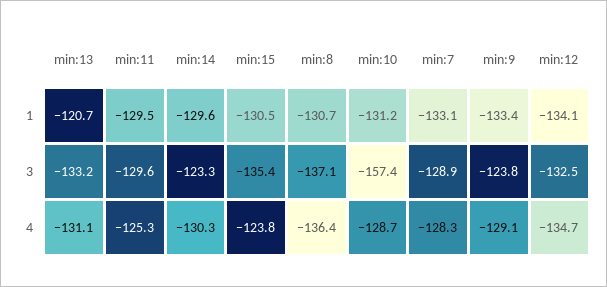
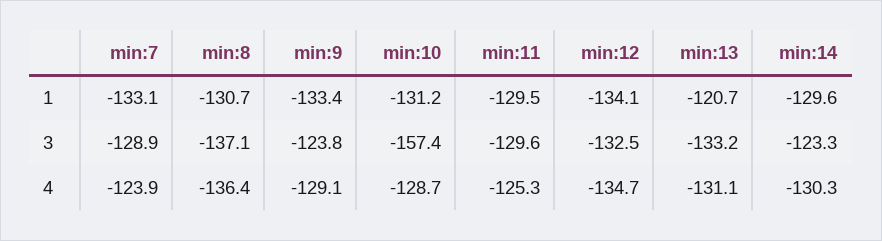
  {
    "min:13": {
      "1": -120.7,
      "3": -133.2,
      "4": -131.1
    },
    "min:11": {
      "1": -129.5,
      "3": -129.6,
      "4": -125.3
    },
    "min:14": {
      "1": -129.6,
      "3": -123.3,
      "4": -130.3
    },
-   "min:15": {
-     "1": -130.5,
-     "3": -135.4,
-     "4": -123.8
-   },
    "min:8": {
      "1": -130.7,
      "3": -137.1,
      "4": -136.4
    },
    "min:10": {
      "1": -131.2,
      "3": -157.4,
      "4": -128.7
    },
    "min:7": {
      "1": -133.1,
      "3": -128.9,
-     "4": -128.3
+     "4": -123.9
    },
    "min:9": {
      "1": -133.4,
      "3": -123.8,
      "4": -129.1
    },
    "min:12": {
      "1": -134.1,
      "3": -132.5,
      "4": -134.7
    }
  }

